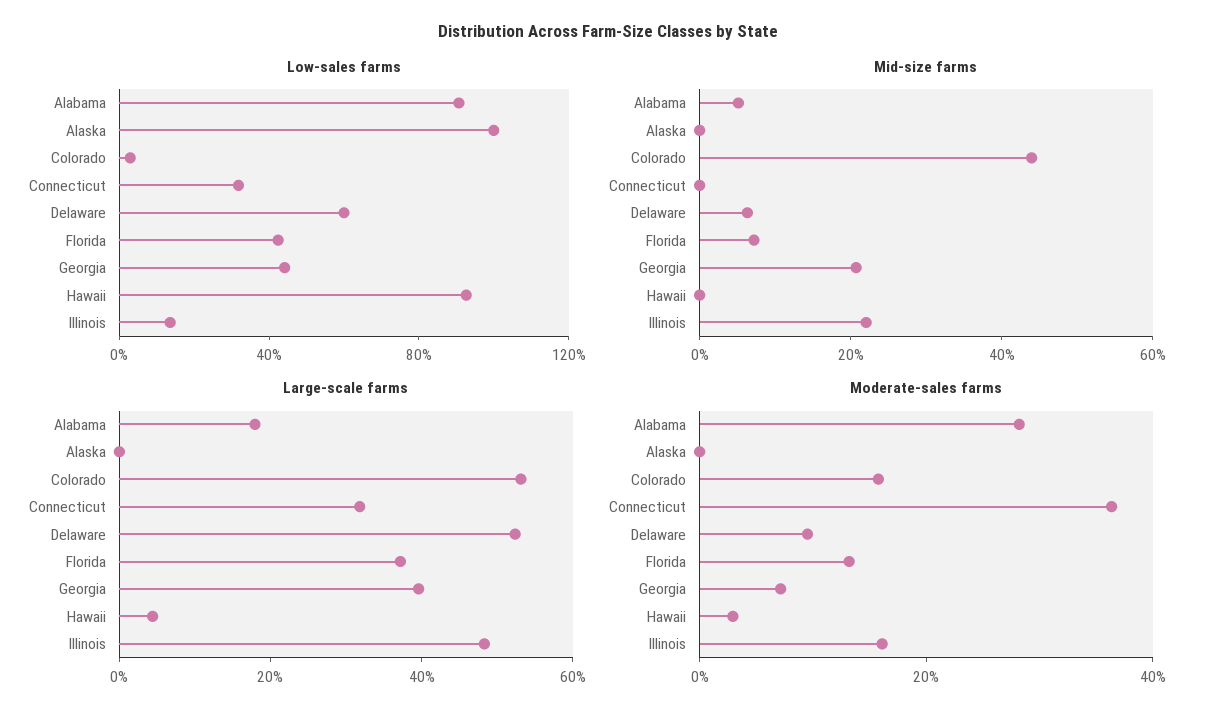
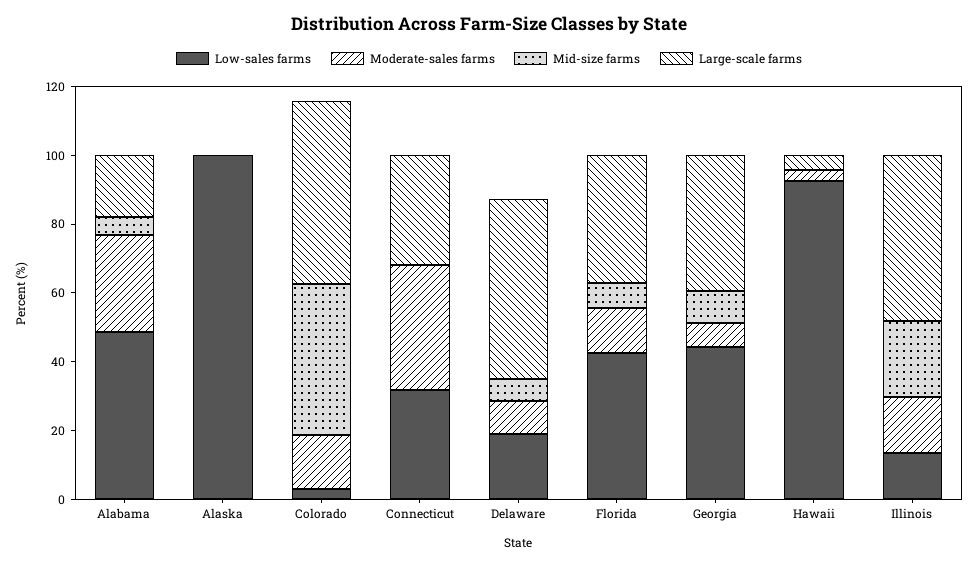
  {
    "Low-sales farms": {
-     "Alabama": 90,
+     "Alabama": 50,
      "Alaska": 100,
      "Colorado": 5,
      "Connecticut": 30,
-     "Delaware": 60,
+     "Delaware": 20,
      "Florida": 40,
      "Georgia": 45,
      "Hawaii": 95,
      "Illinois": 15
    },
    "Mid-size farms": {
      "Alabama": 5,
      "Alaska": 0,
      "Colorado": 45,
      "Connecticut": 0,
      "Delaware": 5,
      "Florida": 5,
-     "Georgia": 20,
+     "Georgia": 10,
      "Hawaii": 0,
      "Illinois": 20
    },
    "Large-scale farms": {
      "Alabama": 20,
      "Alaska": 0,
      "Colorado": 55,
      "Connecticut": 30,
      "Delaware": 50,
      "Florida": 35,
      "Georgia": 40,
      "Hawaii": 5,
      "Illinois": 50
    },
    "Moderate-sales farms": {
      "Alabama": 30,
      "Alaska": 0,
      "Colorado": 15,
      "Connecticut": 35,
      "Delaware": 10,
      "Florida": 15,
      "Georgia": 5,
      "Hawaii": 5,
      "Illinois": 15
    }
  }

